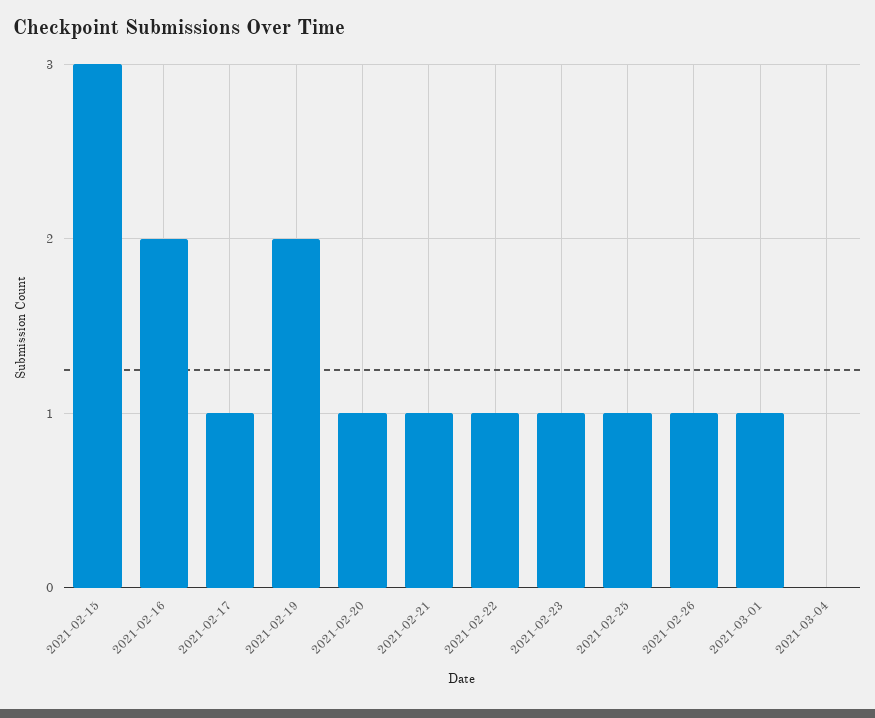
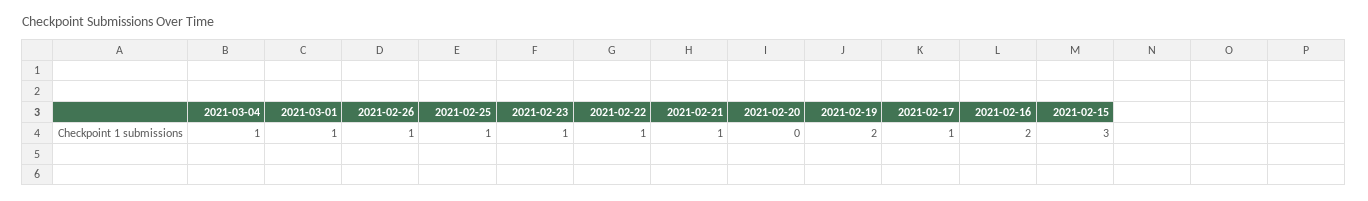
  {
    "2021-02-15": 3,
    "2021-02-16": 2,
    "2021-02-17": 1,
    "2021-02-19": 2,
-   "2021-02-20": 1,
+   "2021-02-20": 0,
    "2021-02-21": 1,
    "2021-02-22": 1,
    "2021-02-23": 1,
    "2021-02-25": 1,
    "2021-02-26": 1,
    "2021-03-01": 1,
-   "2021-03-04": 0
+   "2021-03-04": 1
  }

